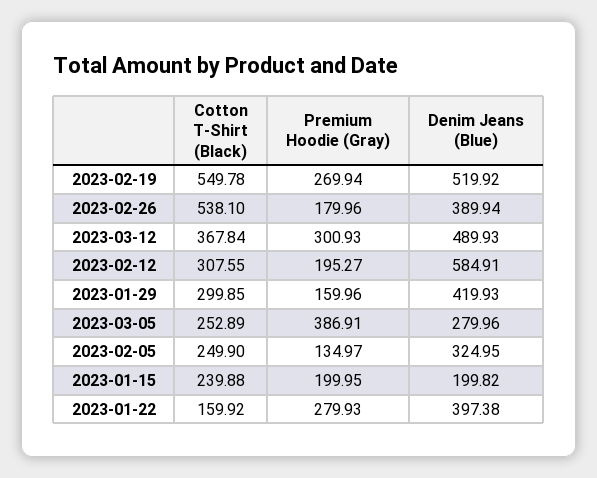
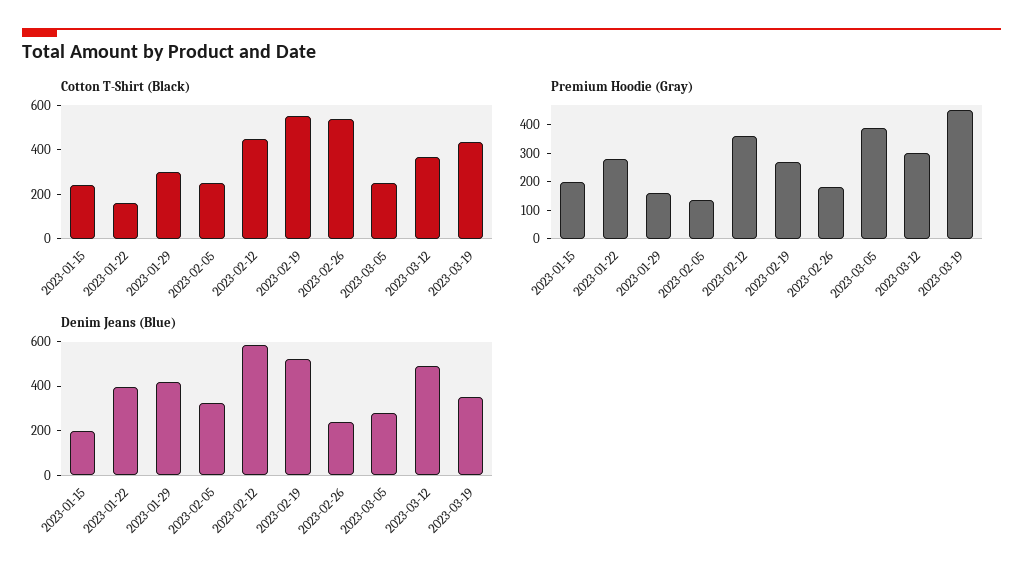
  {
    "Cotton T-Shirt (Black)": {
      "2023-02-19": 549.78,
      "2023-02-26": 538.1,
      "2023-03-12": 367.84,
-     "2023-02-12": 307.55,
+     "2023-02-12": 450,
      "2023-01-29": 299.85,
      "2023-03-05": 252.89,
      "2023-02-05": 249.9,
      "2023-01-15": 239.88,
-     "2023-01-22": 159.92
+     "2023-01-22": 159.92,
+     "2023-03-19": 450
    },
    "Premium Hoodie (Gray)": {
      "2023-02-19": 269.94,
      "2023-02-26": 179.96,
      "2023-03-12": 300.93,
-     "2023-02-12": 195.27,
+     "2023-02-12": 350,
      "2023-01-29": 159.96,
      "2023-03-05": 386.91,
      "2023-02-05": 134.97,
      "2023-01-15": 199.95,
-     "2023-01-22": 279.93
+     "2023-01-22": 279.93,
+     "2023-03-19": 450
    },
    "Denim Jeans (Blue)": {
      "2023-02-19": 519.92,
-     "2023-02-26": 389.94,
+     "2023-02-26": 250,
      "2023-03-12": 489.93,
      "2023-02-12": 584.91,
      "2023-01-29": 419.93,
      "2023-03-05": 279.96,
      "2023-02-05": 324.95,
      "2023-01-15": 199.82,
-     "2023-01-22": 397.38
+     "2023-01-22": 397.38,
+     "2023-03-19": 350
    }
  }

